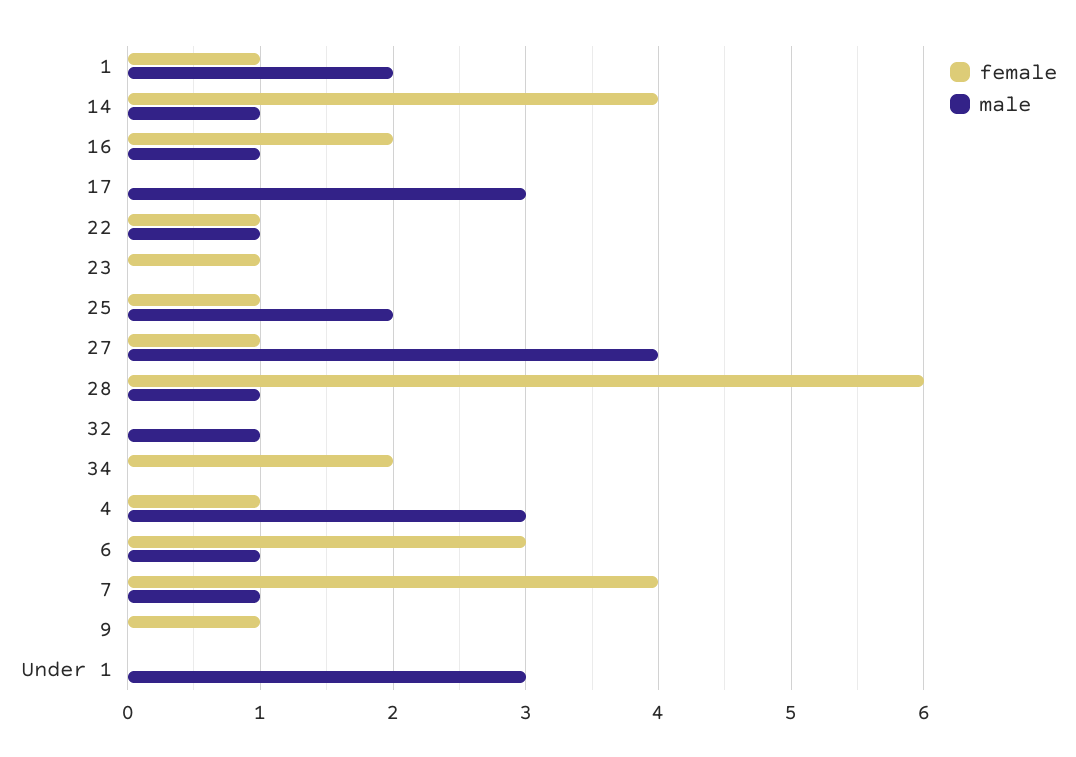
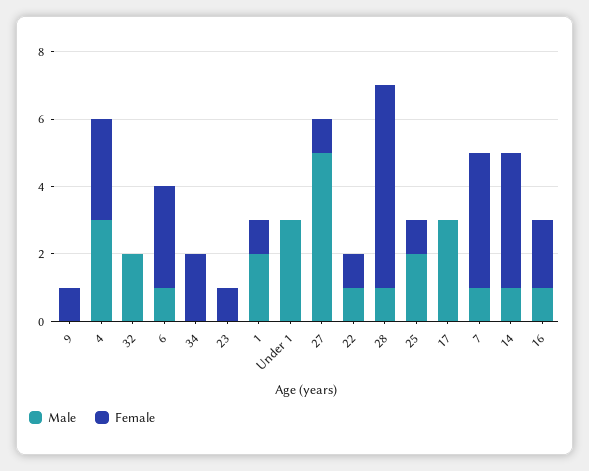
  {
    "female": {
      "1": 1,
      "14": 4,
      "16": 2,
      "17": 0,
      "22": 1,
      "23": 1,
      "25": 1,
      "27": 1,
      "28": 6,
      "32": 0,
      "34": 2,
-     "4": 1,
+     "4": 3,
      "6": 3,
      "7": 4,
      "9": 1,
      "Under 1": 0
    },
    "male": {
      "1": 2,
      "14": 1,
      "16": 1,
      "17": 3,
      "22": 1,
      "23": 0,
      "25": 2,
-     "27": 4,
+     "27": 5,
      "28": 1,
-     "32": 1,
+     "32": 2,
      "34": 0,
      "4": 3,
      "6": 1,
      "7": 1,
      "9": 0,
      "Under 1": 3
    }
  }

